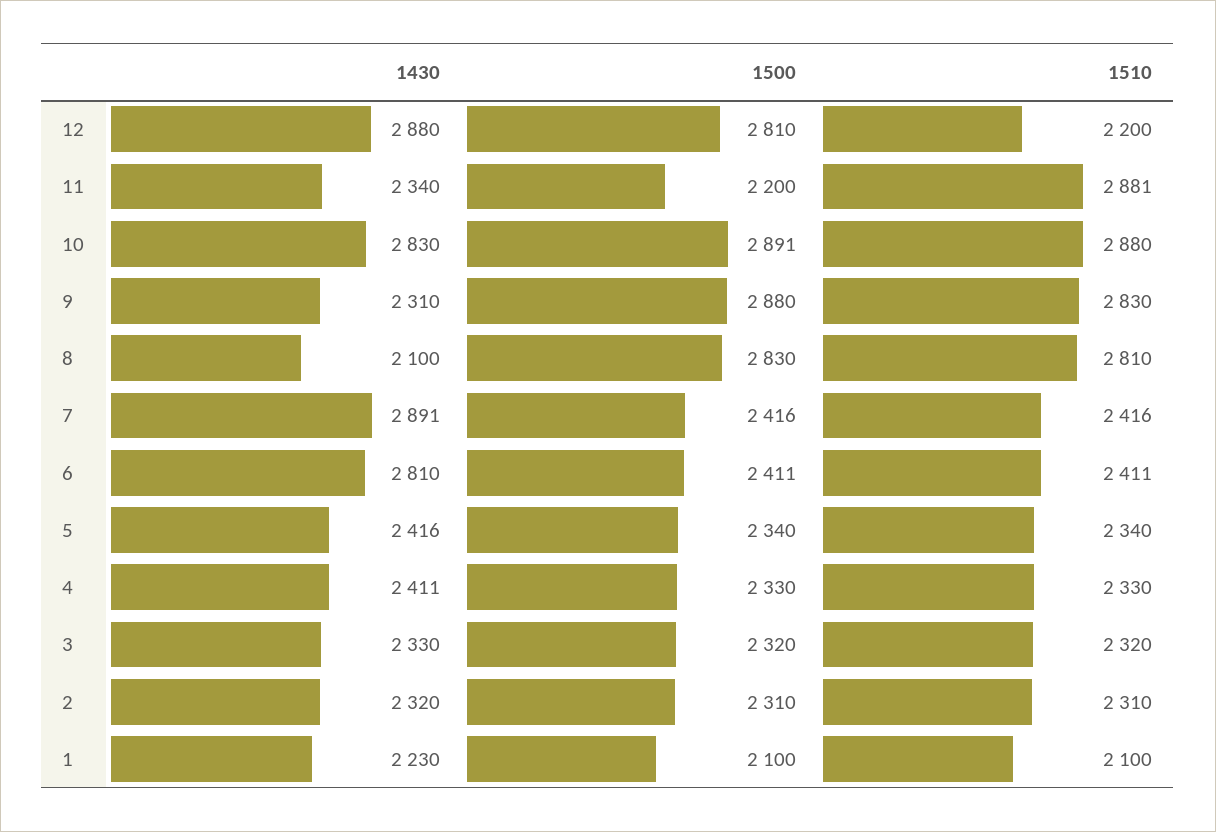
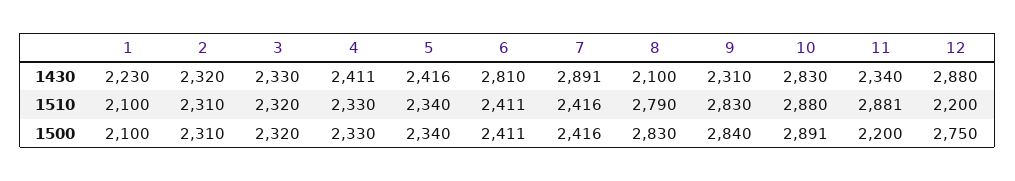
  {
    "1430": {
      "12": 2880,
      "11": 2340,
      "10": 2830,
      "9": 2310,
      "8": 2100,
      "7": 2891,
      "6": 2810,
      "5": 2416,
      "4": 2411,
      "3": 2330,
      "2": 2320,
      "1": 2230
    },
    "1500": {
-     "12": 2810,
+     "12": 2750,
      "11": 2200,
      "10": 2891,
-     "9": 2880,
+     "9": 2840,
      "8": 2830,
      "7": 2416,
      "6": 2411,
      "5": 2340,
      "4": 2330,
      "3": 2320,
      "2": 2310,
      "1": 2100
    },
    "1510": {
      "12": 2200,
      "11": 2881,
      "10": 2880,
      "9": 2830,
-     "8": 2810,
+     "8": 2790,
      "7": 2416,
      "6": 2411,
      "5": 2340,
      "4": 2330,
      "3": 2320,
      "2": 2310,
      "1": 2100
    }
  }

